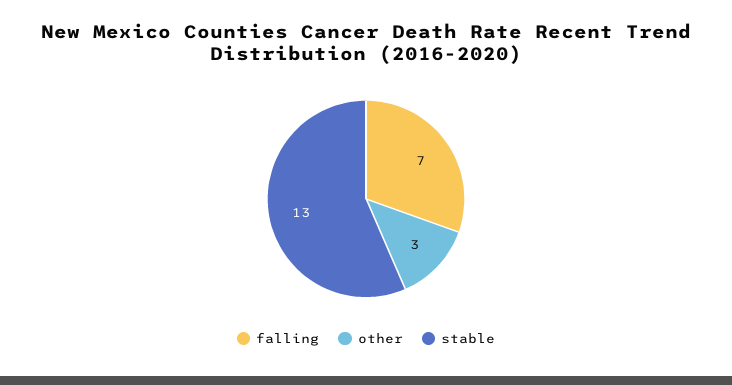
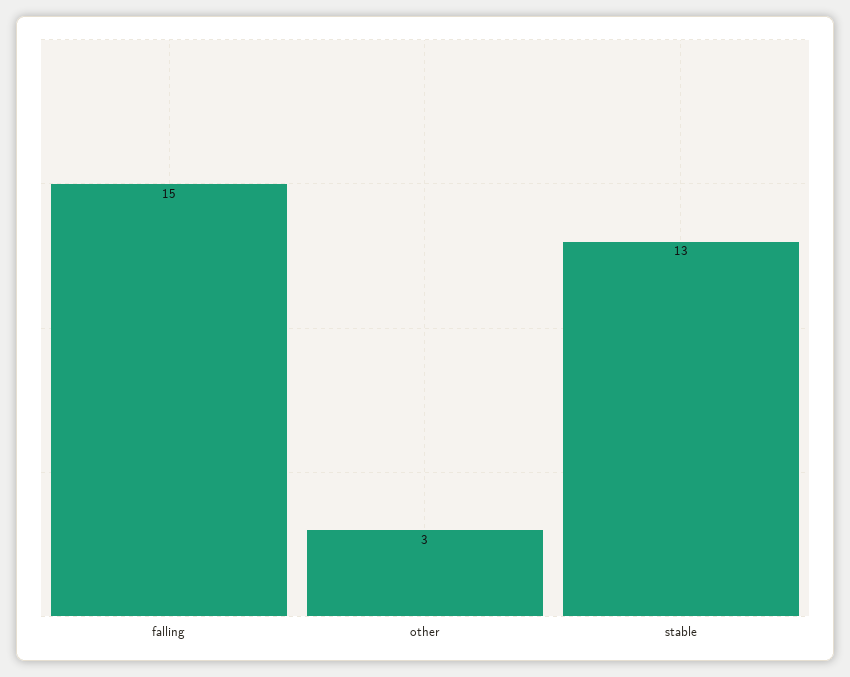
  {
-   "falling": 7,
+   "falling": 15,
    "other": 3,
    "stable": 13
  }

